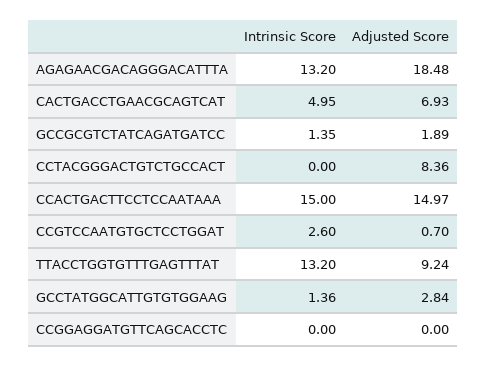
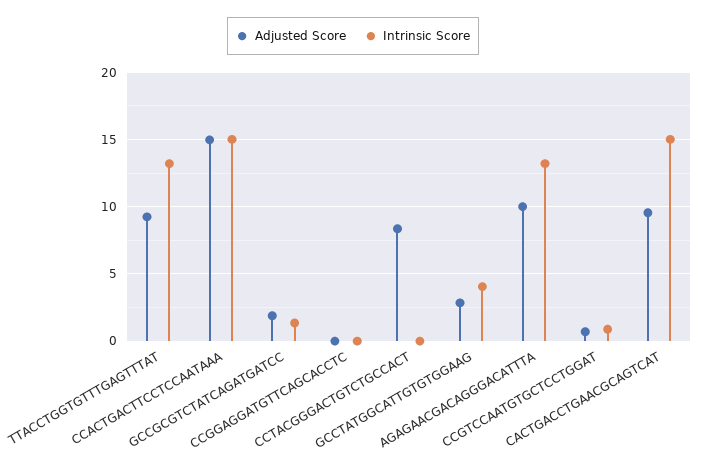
  {
    "Intrinsic Score": {
      "AGAGAACGACAGGGACATTTA": 13.2,
-     "CACTGACCTGAACGCAGTCAT": 4.95,
+     "CACTGACCTGAACGCAGTCAT": 15,
      "GCCGCGTCTATCAGATGATCC": 1.35,
      "CCTACGGGACTGTCTGCCACT": 0,
      "CCACTGACTTCCTCCAATAAA": 15,
-     "CCGTCCAATGTGCTCCTGGAT": 2.6,
+     "CCGTCCAATGTGCTCCTGGAT": 1,
      "TTACCTGGTGTTTGAGTTTAT": 13.2,
-     "GCCTATGGCATTGTGTGGAAG": 1.36,
+     "GCCTATGGCATTGTGTGGAAG": 4,
      "CCGGAGGATGTTCAGCACCTC": 0
    },
    "Adjusted Score": {
-     "AGAGAACGACAGGGACATTTA": 18.48,
+     "AGAGAACGACAGGGACATTTA": 10,
-     "CACTGACCTGAACGCAGTCAT": 6.93,
+     "CACTGACCTGAACGCAGTCAT": 9.5,
      "GCCGCGTCTATCAGATGATCC": 1.89,
      "CCTACGGGACTGTCTGCCACT": 8.36,
      "CCACTGACTTCCTCCAATAAA": 14.97,
      "CCGTCCAATGTGCTCCTGGAT": 0.7,
      "TTACCTGGTGTTTGAGTTTAT": 9.24,
      "GCCTATGGCATTGTGTGGAAG": 2.84,
      "CCGGAGGATGTTCAGCACCTC": 0
    }
  }

